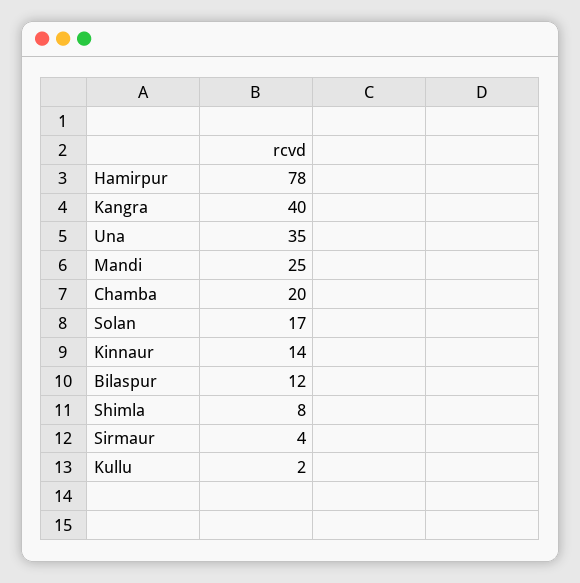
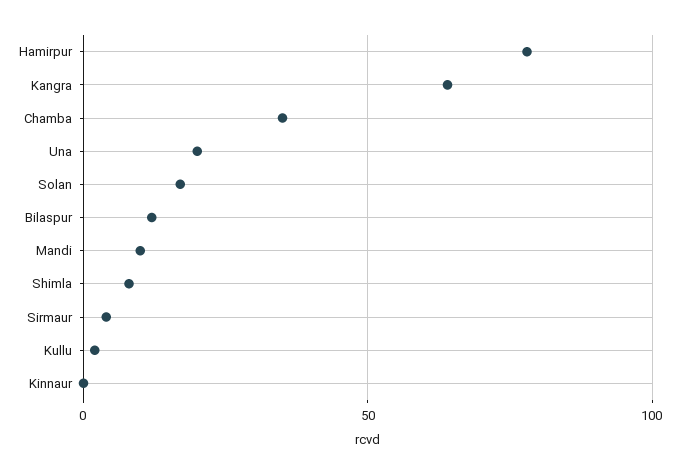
  {
    "Hamirpur": 78,
-   "Kangra": 40,
+   "Kangra": 65,
-   "Una": 35,
+   "Una": 20,
-   "Mandi": 25,
+   "Mandi": 10,
-   "Chamba": 20,
+   "Chamba": 35,
    "Solan": 17,
-   "Kinnaur": 14,
+   "Kinnaur": 0,
    "Bilaspur": 12,
    "Shimla": 8,
    "Sirmaur": 4,
    "Kullu": 2
  }

